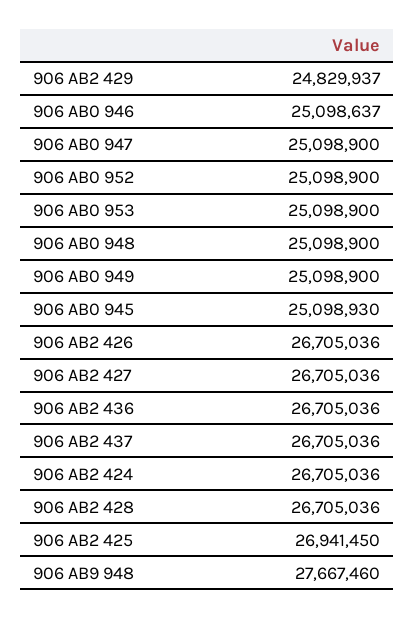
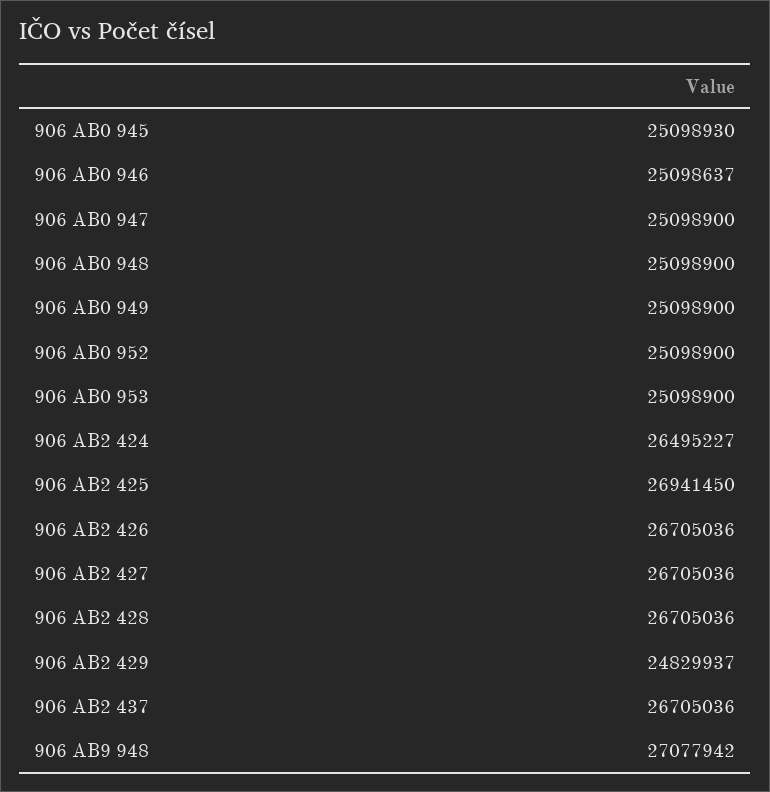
  {
    "906 AB2 429": 24829937,
    "906 AB0 946": 25098637,
    "906 AB0 947": 25098900,
    "906 AB0 952": 25098900,
    "906 AB0 953": 25098900,
    "906 AB0 948": 25098900,
    "906 AB0 949": 25098900,
    "906 AB0 945": 25098930,
    "906 AB2 426": 26705036,
    "906 AB2 427": 26705036,
-   "906 AB2 436": 26705036,
    "906 AB2 437": 26705036,
-   "906 AB2 424": 26705036,
+   "906 AB2 424": 26495227,
    "906 AB2 428": 26705036,
    "906 AB2 425": 26941450,
-   "906 AB9 948": 27667460
+   "906 AB9 948": 27077942
  }

